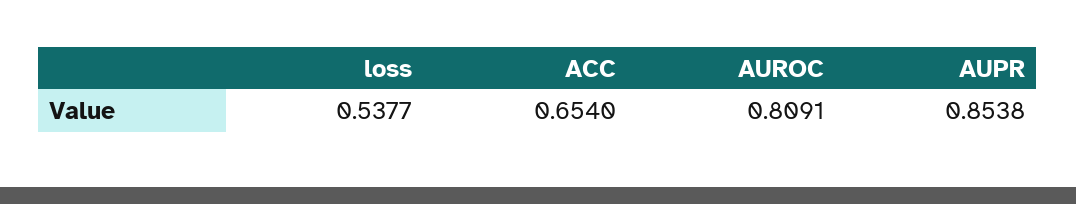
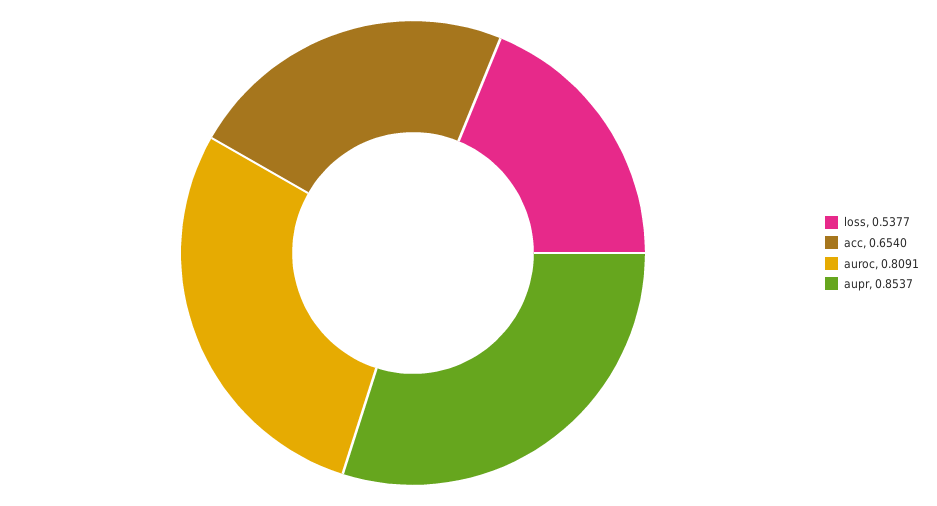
  {
    "loss": 0.5377,
    "ACC": 0.654,
    "AUROC": 0.8091,
-   "AUPR": 0.8538
+   "AUPR": 0.8537
  }

